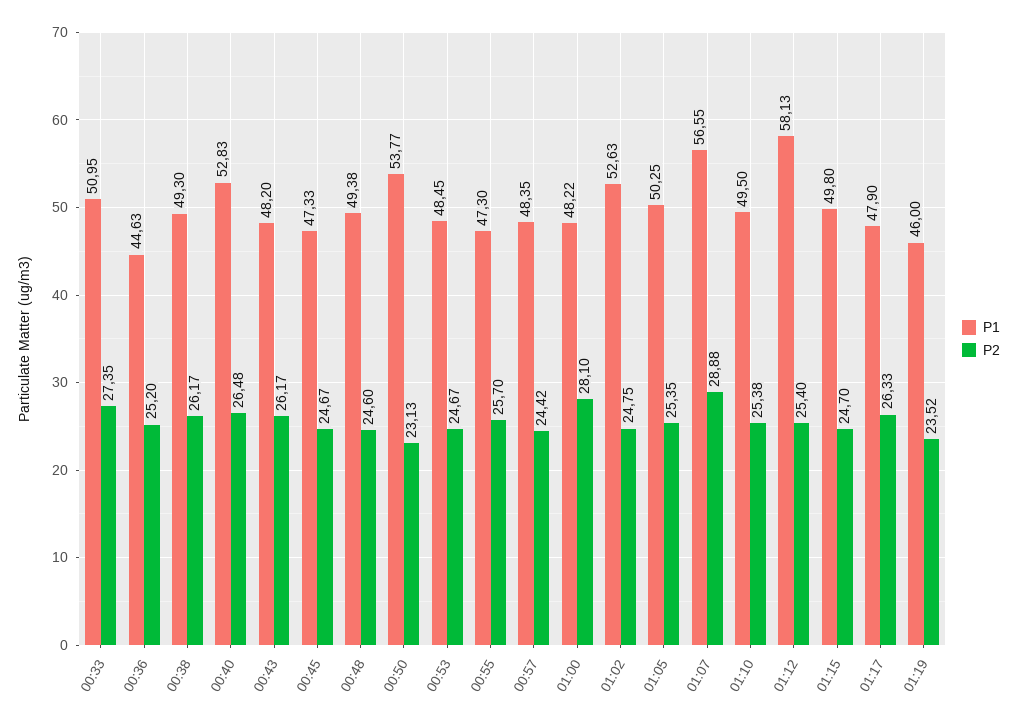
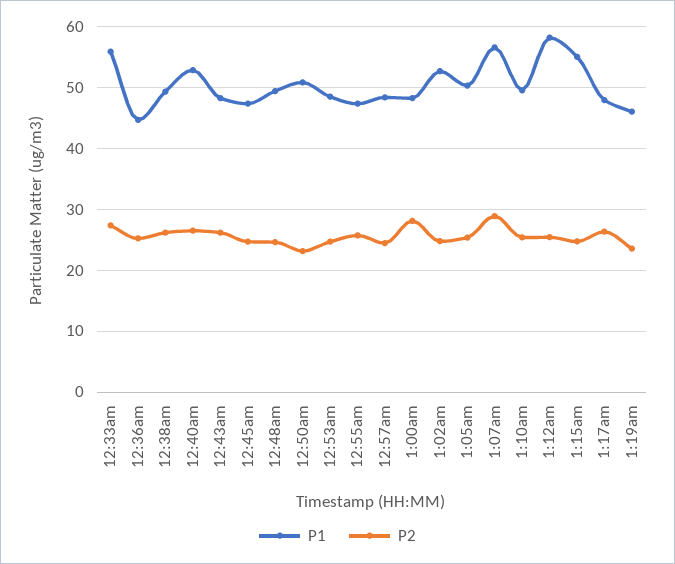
  {
    "P1": {
-     "00:33": 50.95,
+     "00:33": 56,
      "00:36": 44.63,
      "00:38": 49.3,
      "00:40": 52.83,
      "00:43": 48.2,
      "00:45": 47.33,
      "00:48": 49.38,
-     "00:50": 53.77,
+     "00:50": 51,
      "00:53": 48.45,
      "00:55": 47.3,
      "00:57": 48.35,
      "01:00": 48.22,
      "01:02": 52.63,
      "01:05": 50.25,
      "01:07": 56.55,
      "01:10": 49.5,
      "01:12": 58.13,
-     "01:15": 49.8,
+     "01:15": 55,
      "01:17": 47.9,
      "01:19": 46
    },
    "P2": {
      "00:33": 27.35,
      "00:36": 25.2,
      "00:38": 26.17,
      "00:40": 26.48,
      "00:43": 26.17,
      "00:45": 24.67,
      "00:48": 24.6,
      "00:50": 23.13,
      "00:53": 24.67,
      "00:55": 25.7,
      "00:57": 24.42,
      "01:00": 28.1,
      "01:02": 24.75,
      "01:05": 25.35,
      "01:07": 28.88,
      "01:10": 25.38,
      "01:12": 25.4,
      "01:15": 24.7,
      "01:17": 26.33,
      "01:19": 23.52
    }
  }

